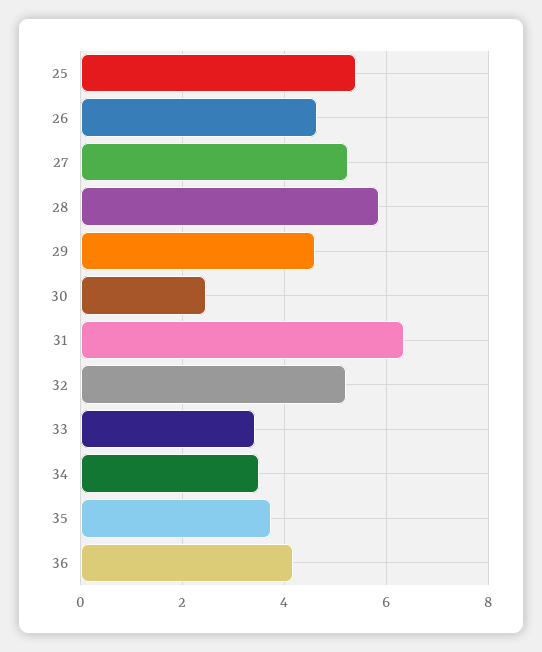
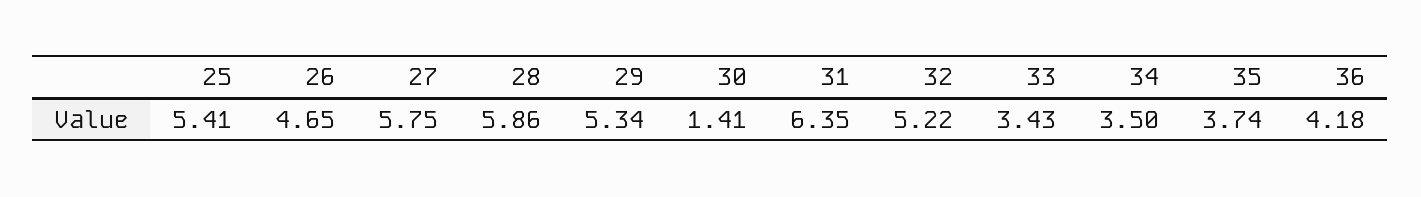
  {
    "25": 5.41,
    "26": 4.65,
-   "27": 5.2,
+   "27": 5.75,
    "28": 5.86,
-   "29": 4.6,
+   "29": 5.34,
-   "30": 2.4,
+   "30": 1.41,
    "31": 6.35,
    "32": 5.22,
    "33": 3.43,
    "34": 3.5,
    "35": 3.74,
    "36": 4.18
  }

